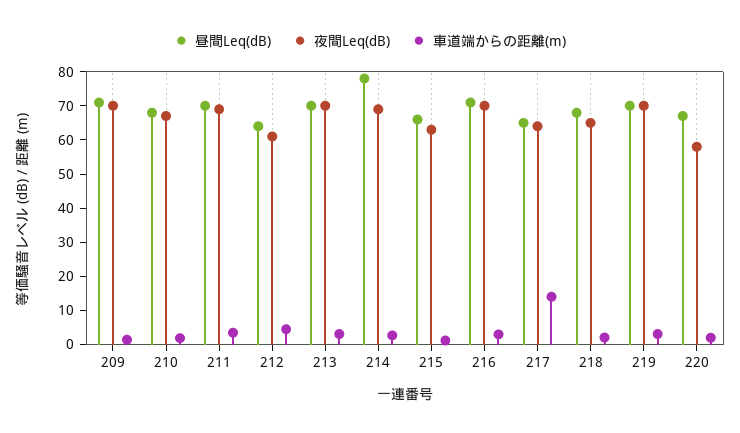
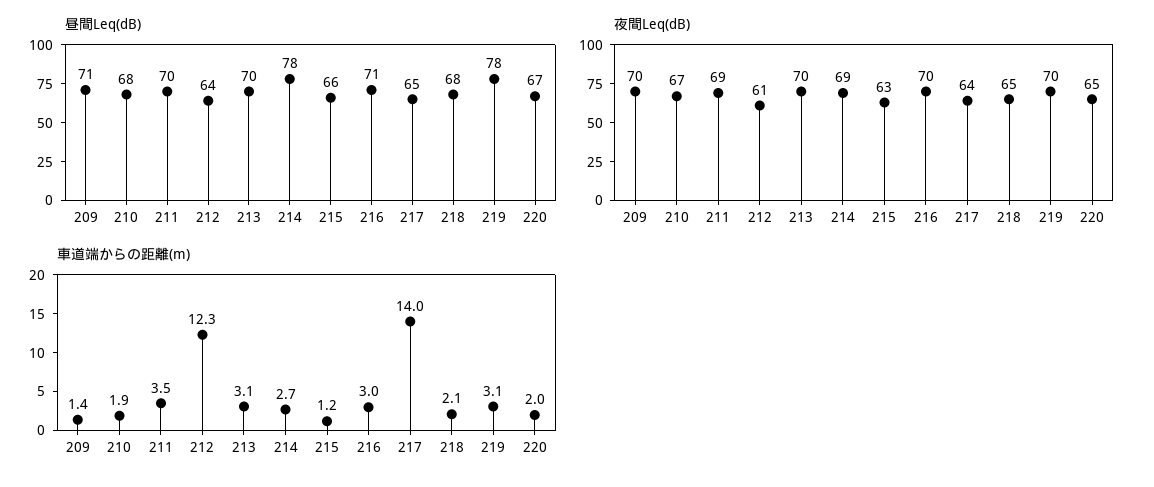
  {
    "昼間Leq(dB)": {
      "209": 71,
      "210": 68,
      "211": 70,
      "212": 64,
      "213": 70,
      "214": 78,
      "215": 66,
      "216": 71,
      "217": 65,
      "218": 68,
-     "219": 70,
+     "219": 78,
      "220": 67
    },
    "夜間Leq(dB)": {
      "209": 70,
      "210": 67,
      "211": 69,
      "212": 61,
      "213": 70,
      "214": 69,
      "215": 63,
      "216": 70,
      "217": 64,
      "218": 65,
      "219": 70,
-     "220": 57.5
+     "220": 65
    },
    "車道端からの距離(m)": {
      "209": 1.4,
      "210": 1.9,
      "211": 3.5,
-     "212": 5,
+     "212": 12.3,
      "213": 3.1,
      "214": 2.7,
      "215": 1.2,
      "216": 3,
      "217": 14,
      "218": 2.1,
      "219": 3.1,
      "220": 2
    }
  }

